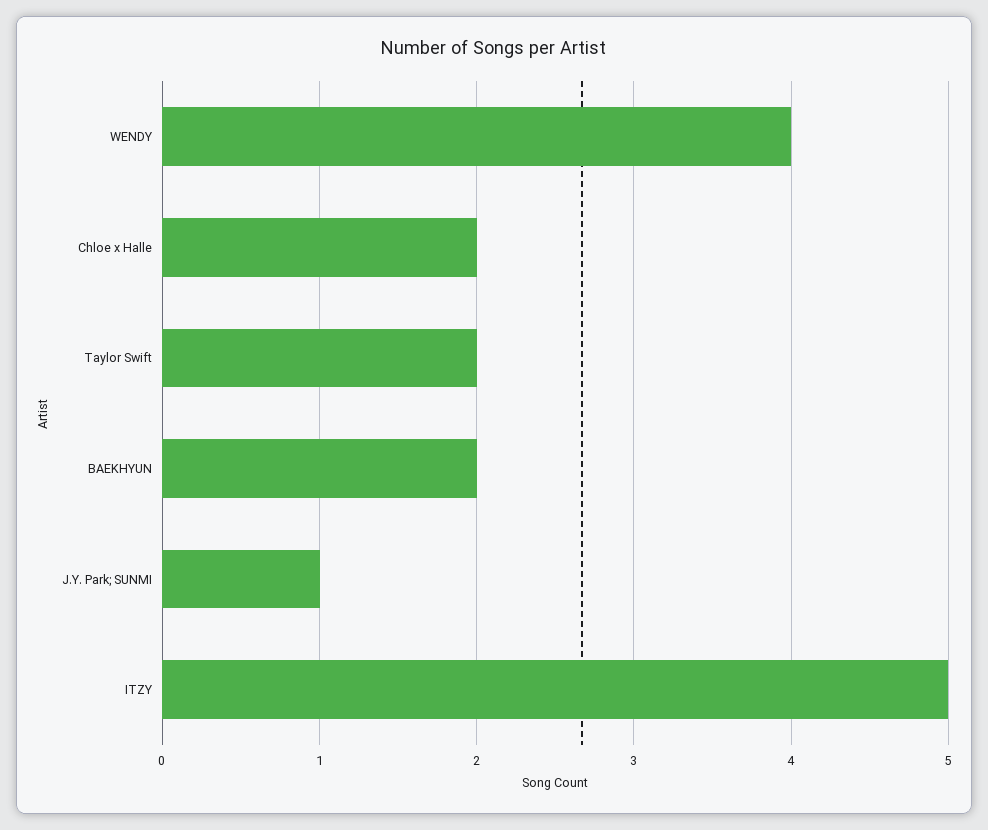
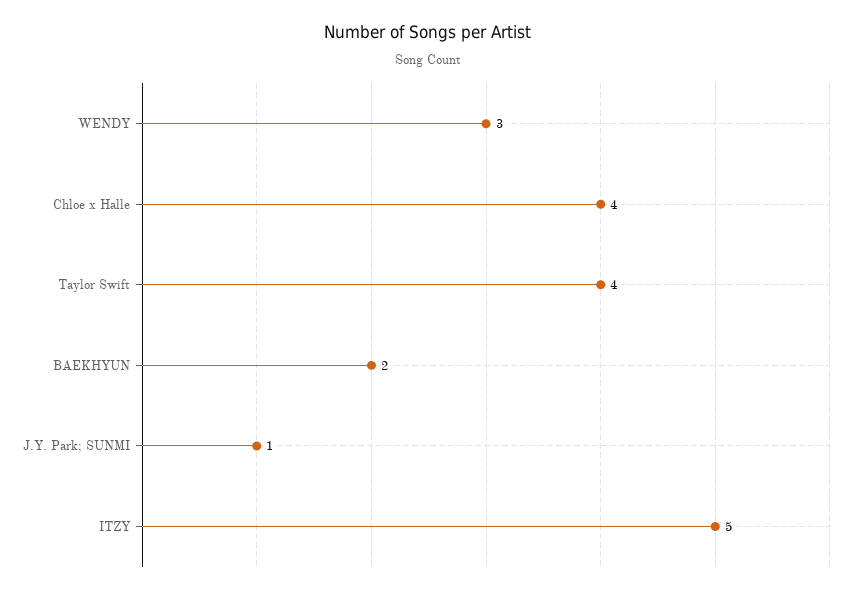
  {
-   "WENDY": 4,
+   "WENDY": 3,
-   "Chloe x Halle": 2,
+   "Chloe x Halle": 4,
-   "Taylor Swift": 2,
+   "Taylor Swift": 4,
    "BAEKHYUN": 2,
    "J.Y. Park; SUNMI": 1,
    "ITZY": 5
  }

